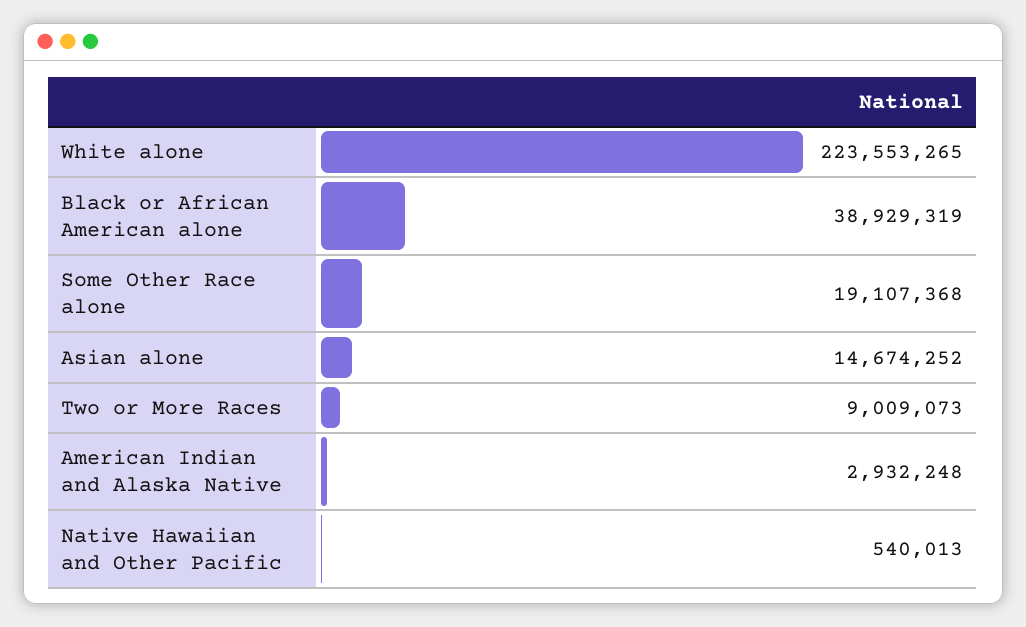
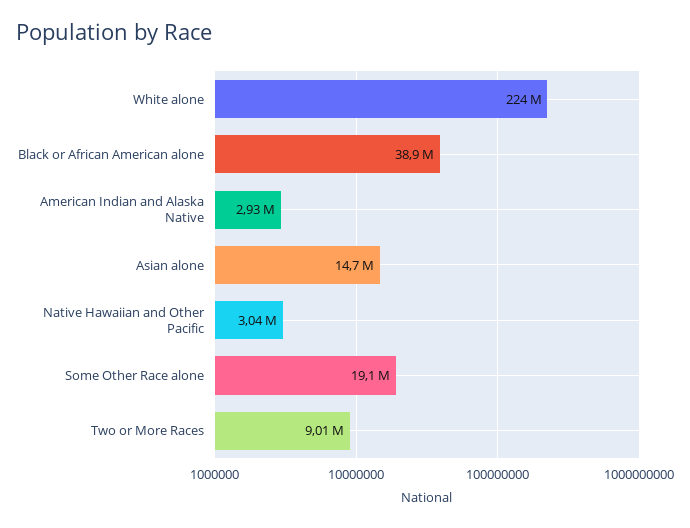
  {
    "White alone": 223553265,
    "Black or African American alone": 38929319,
    "Some Other Race alone": 19107368,
    "Asian alone": 14674252,
    "Two or More Races": 9009073,
    "American Indian and Alaska Native": 2932248,
-   "Native Hawaiian and Other Pacific": 540013
+   "Native Hawaiian and Other Pacific": 3040000
  }

